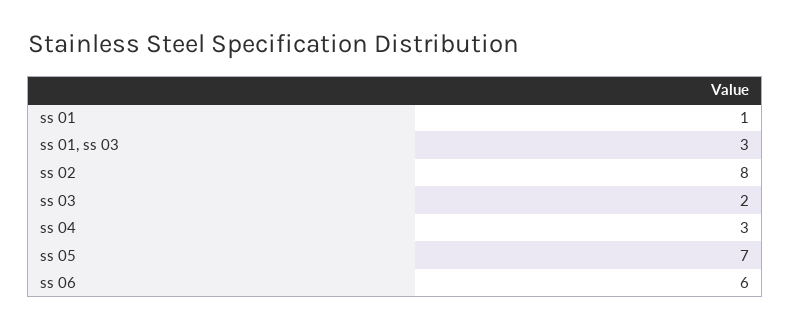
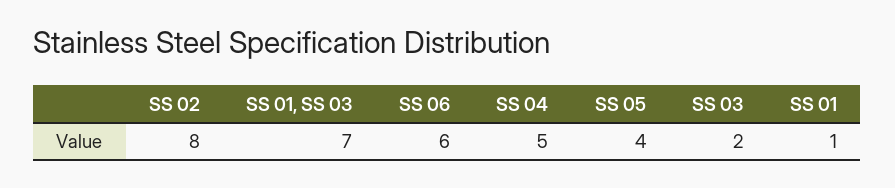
  {
    "ss 01": 1,
-   "ss 01, ss 03": 3,
+   "ss 01, ss 03": 7,
    "ss 02": 8,
    "ss 03": 2,
-   "ss 04": 3,
+   "ss 04": 5,
-   "ss 05": 7,
+   "ss 05": 4,
    "ss 06": 6
  }

